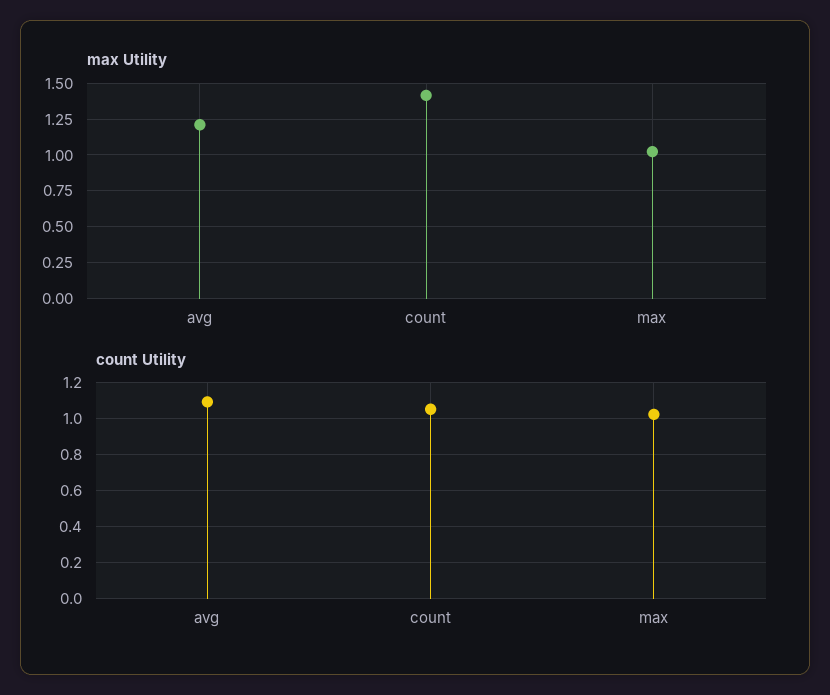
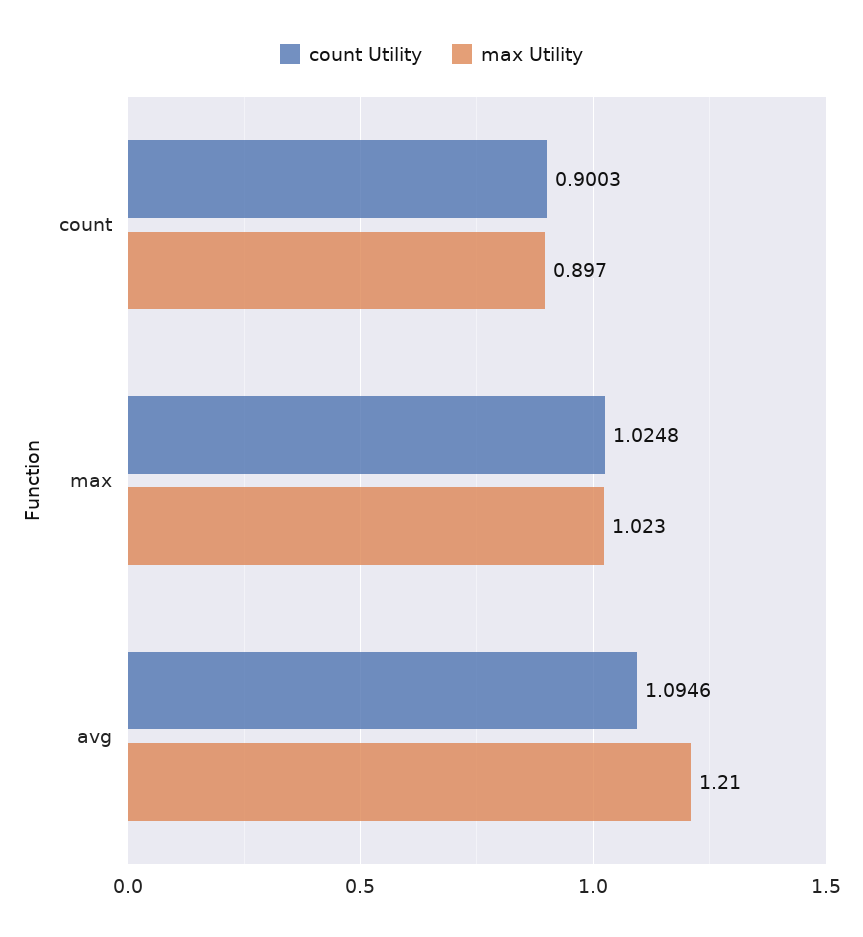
  {
    "max Utility": {
      "avg": 1.21,
-     "count": 1.4,
+     "count": 0.897,
      "max": 1.023
    },
    "count Utility": {
      "avg": 1.0946,
-     "count": 1.05,
+     "count": 0.9003,
      "max": 1.0248
    }
  }

